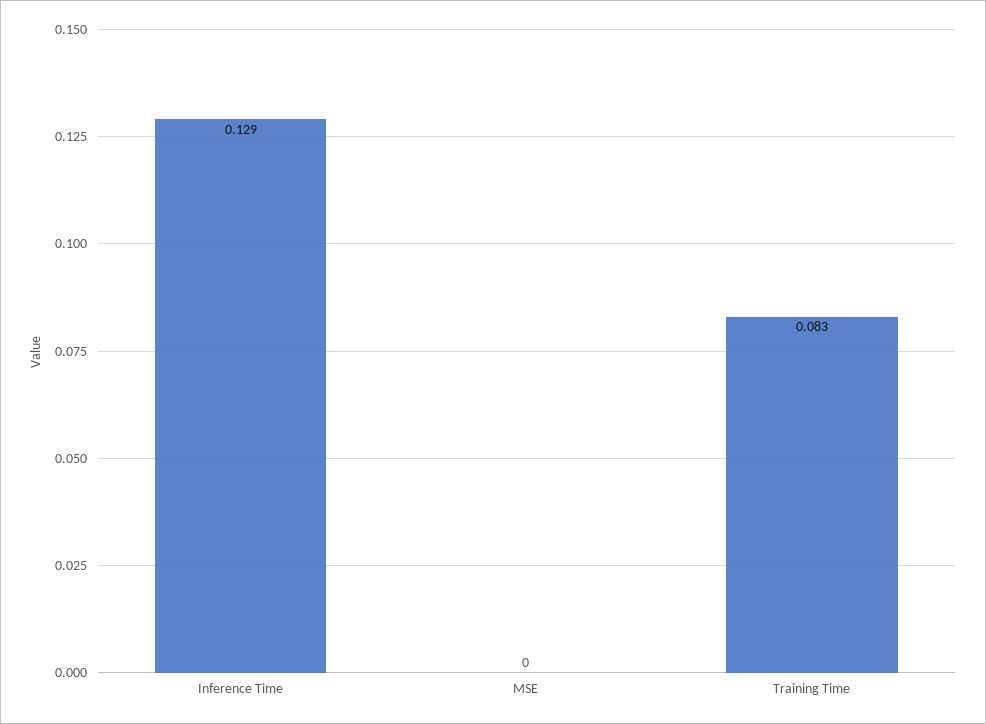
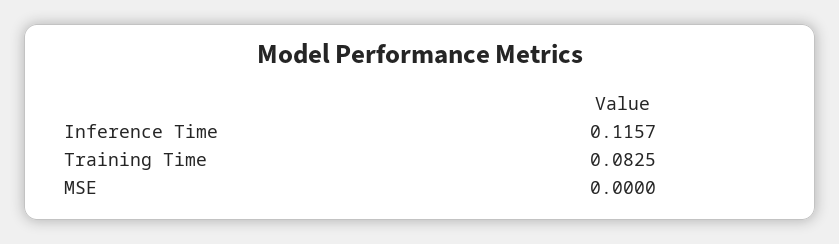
  {
-   "Inference Time": 0.129,
+   "Inference Time": 0.1157,
    "MSE": 0,
    "Training Time": 0.0825
  }

